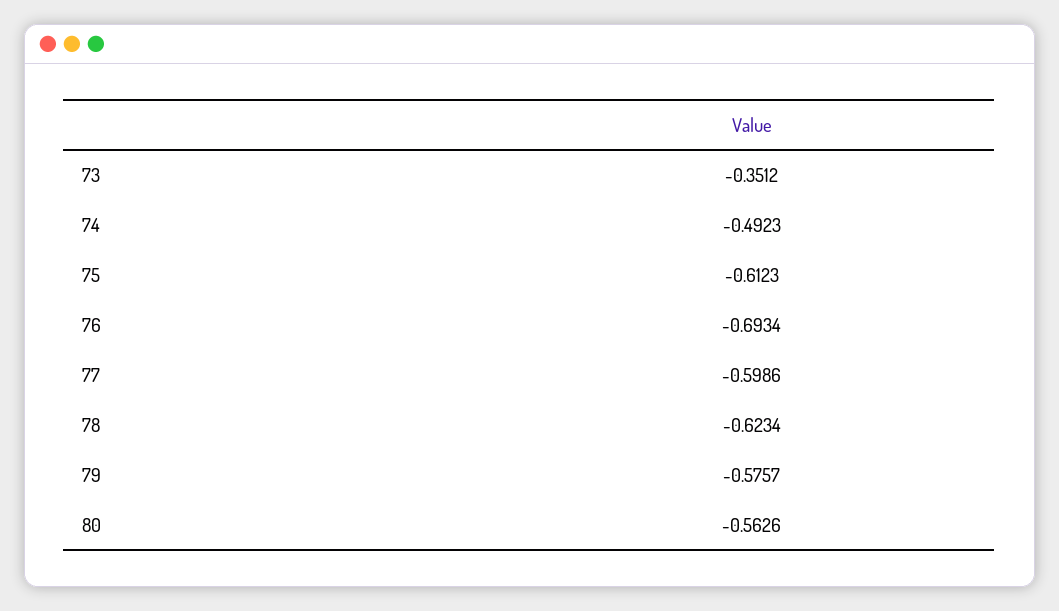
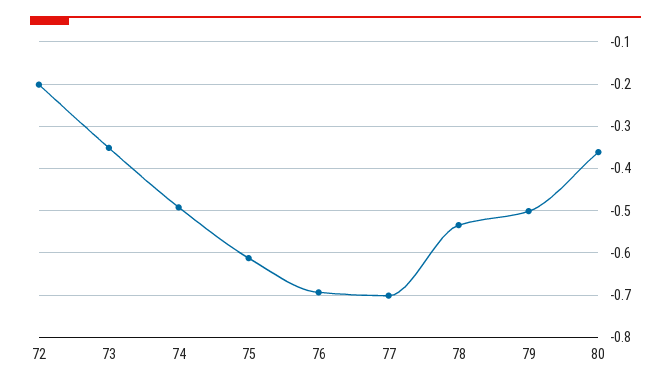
  {
    "73": -0.3512,
    "74": -0.4923,
    "75": -0.6123,
    "76": -0.6934,
-   "77": -0.5986,
+   "77": -0.7,
-   "78": -0.6234,
+   "78": -0.54,
-   "79": -0.5757,
+   "79": -0.5,
-   "80": -0.5626
+   "80": -0.36,
+   "72": -0.2
  }

